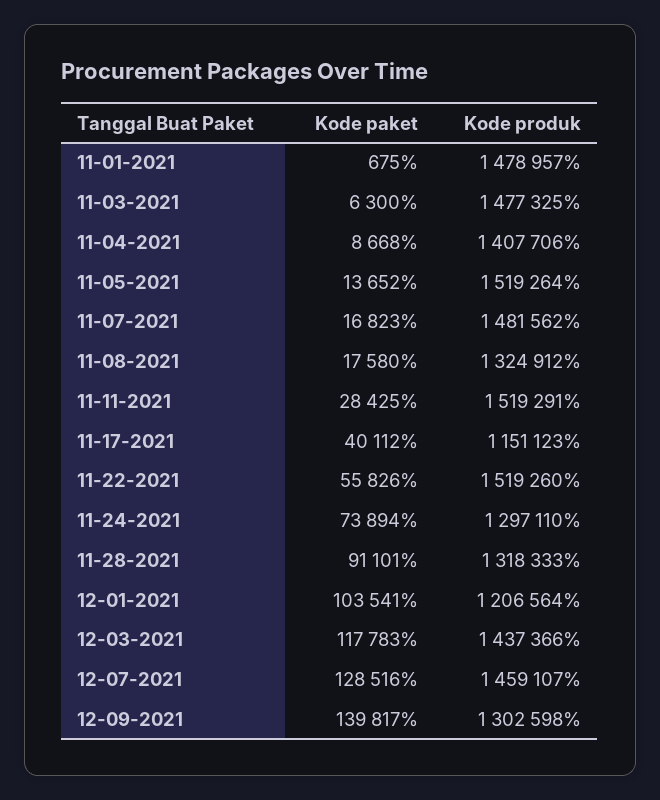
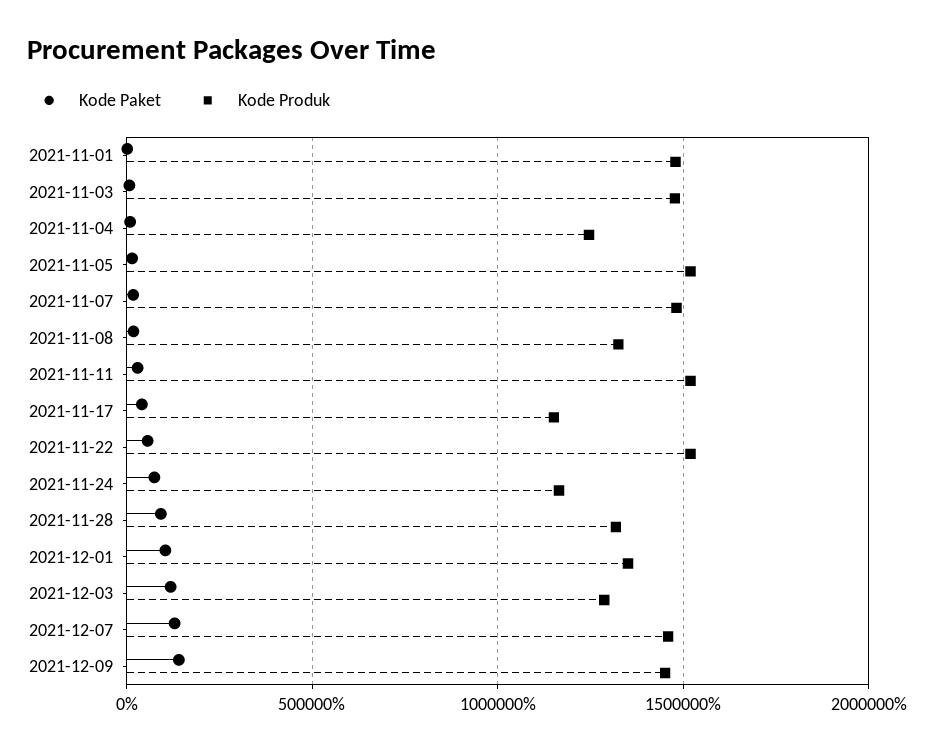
  {
    "Kode paket": {
      "11-01-2021": 675,
      "11-03-2021": 6300,
      "11-04-2021": 8668,
      "11-05-2021": 13652,
      "11-07-2021": 16823,
      "11-08-2021": 17580,
      "11-11-2021": 28425,
      "11-17-2021": 40112,
      "11-22-2021": 55826,
      "11-24-2021": 73894,
      "11-28-2021": 91101,
      "12-01-2021": 103541,
      "12-03-2021": 117783,
      "12-07-2021": 128516,
      "12-09-2021": 139817
    },
    "Kode produk": {
      "11-01-2021": 1478957,
      "11-03-2021": 1477325,
-     "11-04-2021": 1407706,
+     "11-04-2021": 1250000,
      "11-05-2021": 1519264,
      "11-07-2021": 1481562,
      "11-08-2021": 1324912,
      "11-11-2021": 1519291,
      "11-17-2021": 1151123,
      "11-22-2021": 1519260,
-     "11-24-2021": 1297110,
+     "11-24-2021": 1150000,
      "11-28-2021": 1318333,
-     "12-01-2021": 1206564,
+     "12-01-2021": 1350000,
-     "12-03-2021": 1437366,
+     "12-03-2021": 1300000,
      "12-07-2021": 1459107,
-     "12-09-2021": 1302598
+     "12-09-2021": 1450000
    }
  }

